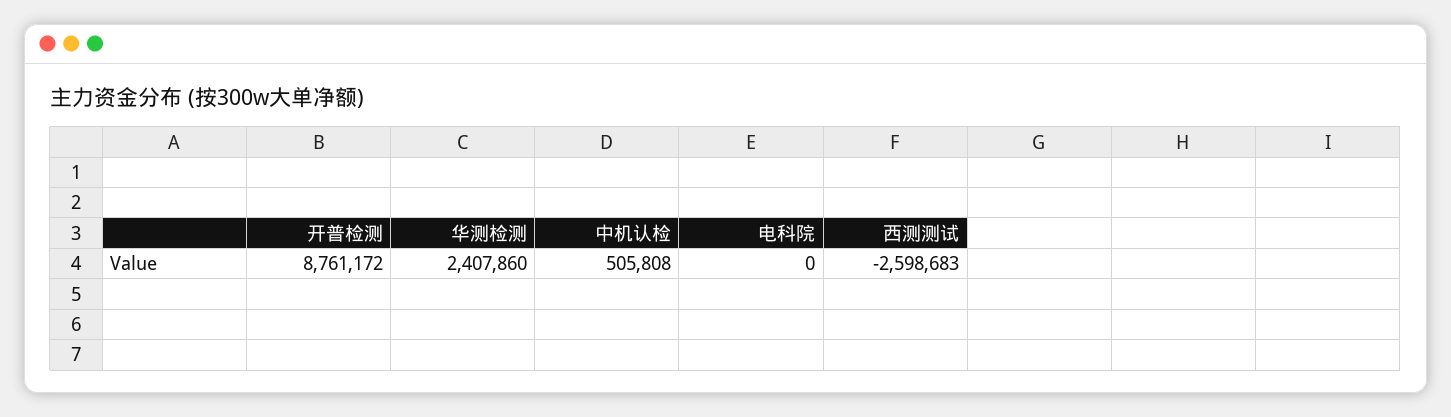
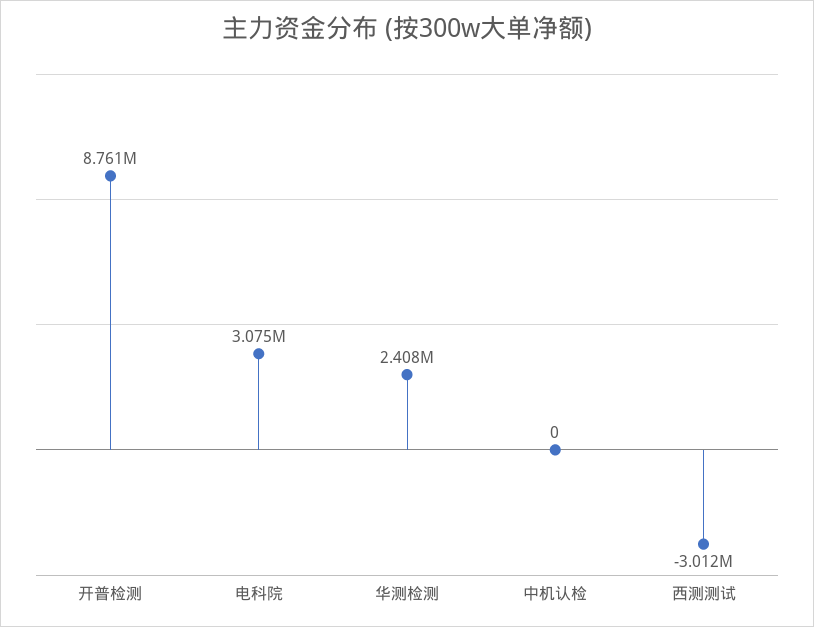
  {
    "开普检测": 8761172,
    "华测检测": 2407860,
-   "中机认检": 505808,
+   "中机认检": 0,
-   "电科院": 0,
+   "电科院": 3075000,
-   "西测测试": -2598683
+   "西测测试": -3012000
  }

